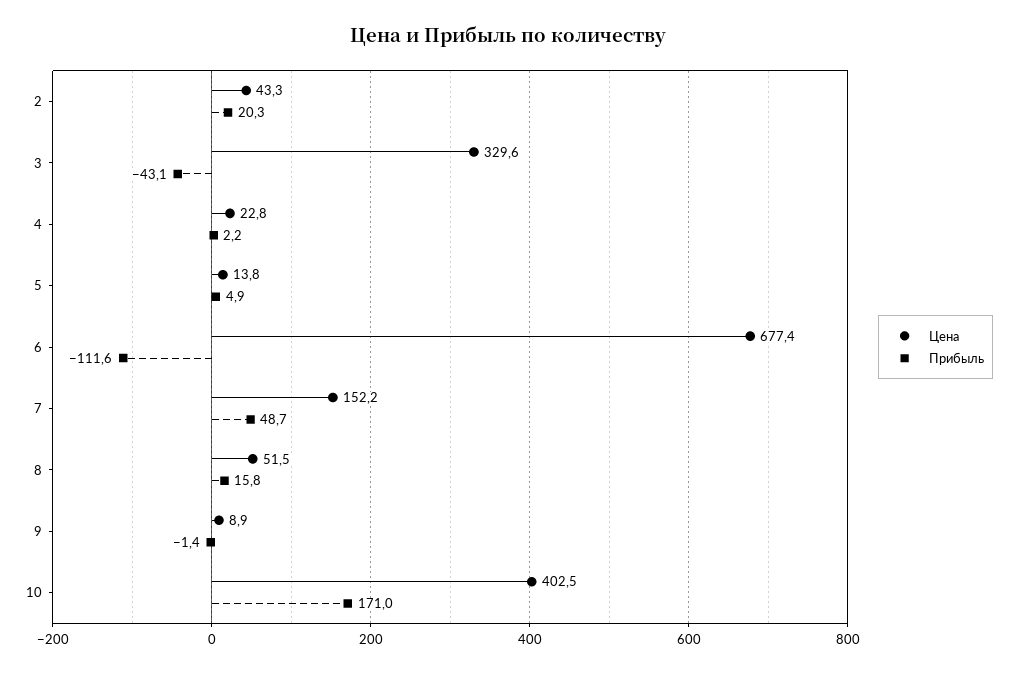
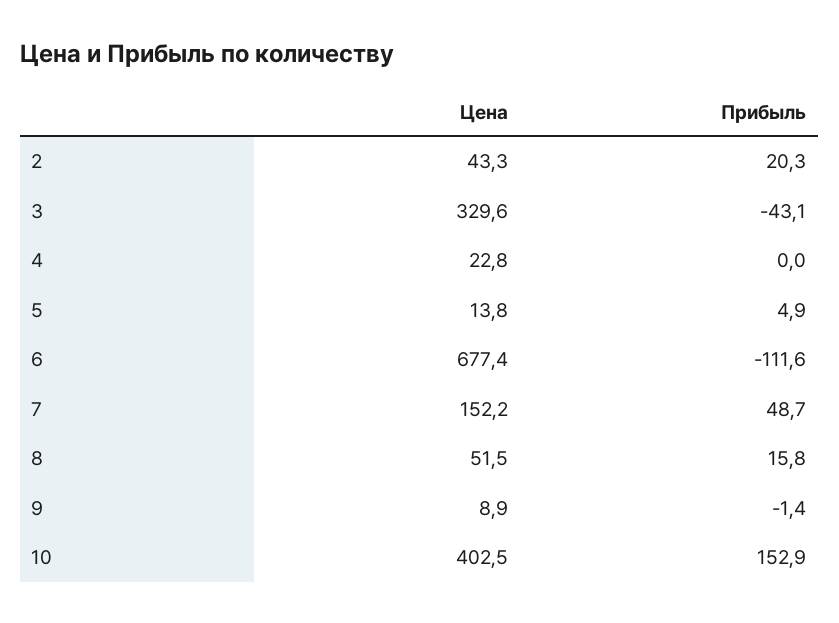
  {
    "Цена": {
      "2": 43.3,
      "3": 329.6,
      "4": 22.8,
      "5": 13.8,
      "6": 677.4,
      "7": 152.2,
      "8": 51.5,
      "9": 8.9,
      "10": 402.5
    },
    "Прибыль": {
      "2": 20.3,
      "3": -43.1,
-     "4": 2.2,
+     "4": 0,
      "5": 4.9,
      "6": -111.6,
      "7": 48.7,
      "8": 15.8,
      "9": -1.4,
-     "10": 171
+     "10": 152.9
    }
  }

